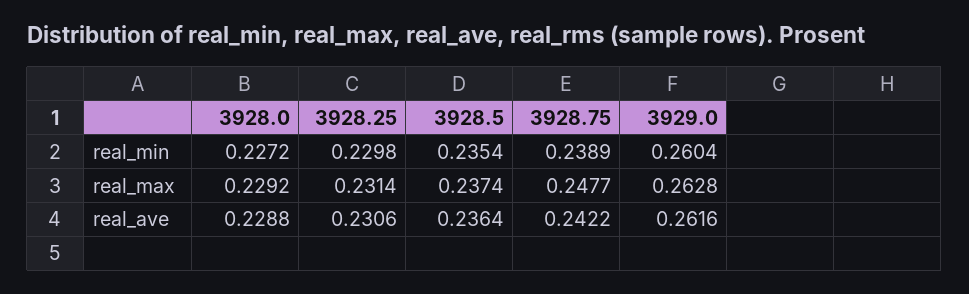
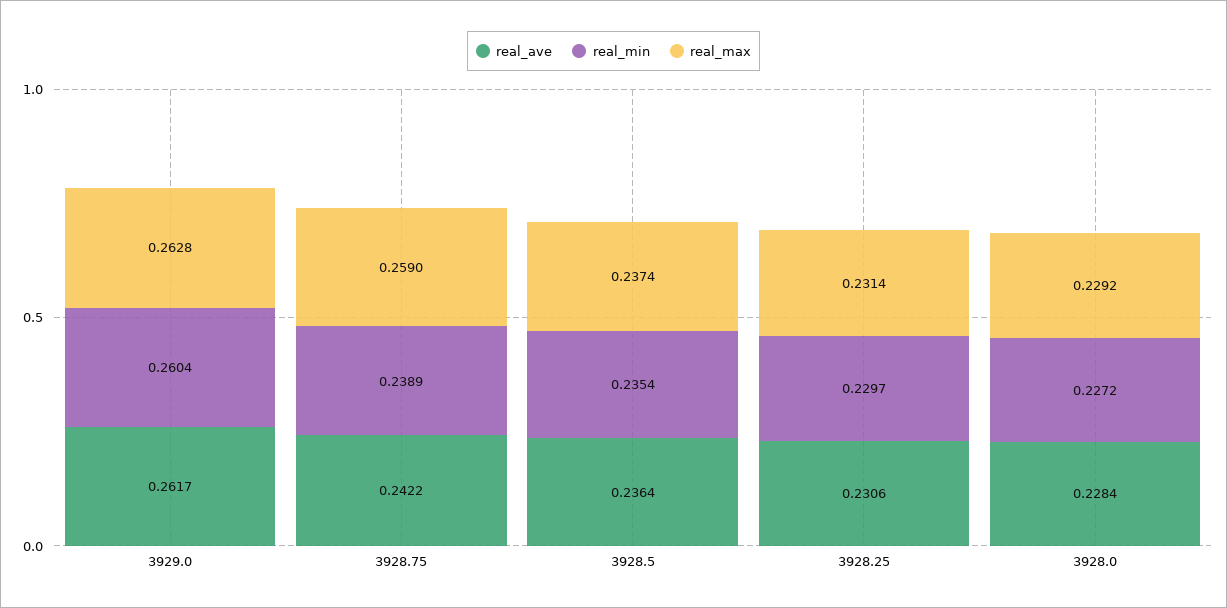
  {
    "real_min": {
      "3928.0": 0.2272,
-     "3928.25": 0.2298,
+     "3928.25": 0.2297,
      "3928.5": 0.2354,
      "3928.75": 0.2389,
      "3929.0": 0.2604
    },
    "real_max": {
      "3928.0": 0.2292,
      "3928.25": 0.2314,
      "3928.5": 0.2374,
-     "3928.75": 0.2477,
+     "3928.75": 0.259,
      "3929.0": 0.2628
    },
    "real_ave": {
-     "3928.0": 0.2288,
+     "3928.0": 0.2284,
      "3928.25": 0.2306,
      "3928.5": 0.2364,
      "3928.75": 0.2422,
-     "3929.0": 0.2616
+     "3929.0": 0.2617
    }
  }

